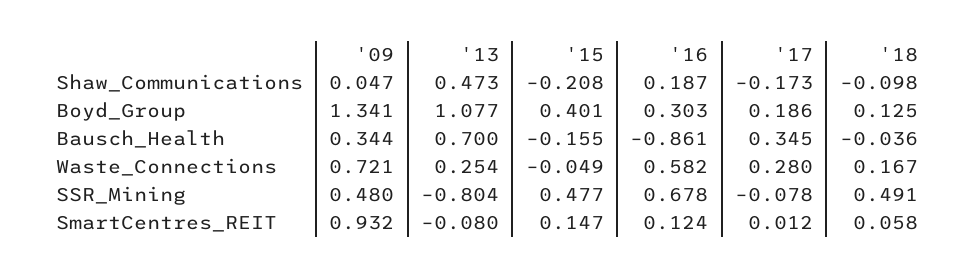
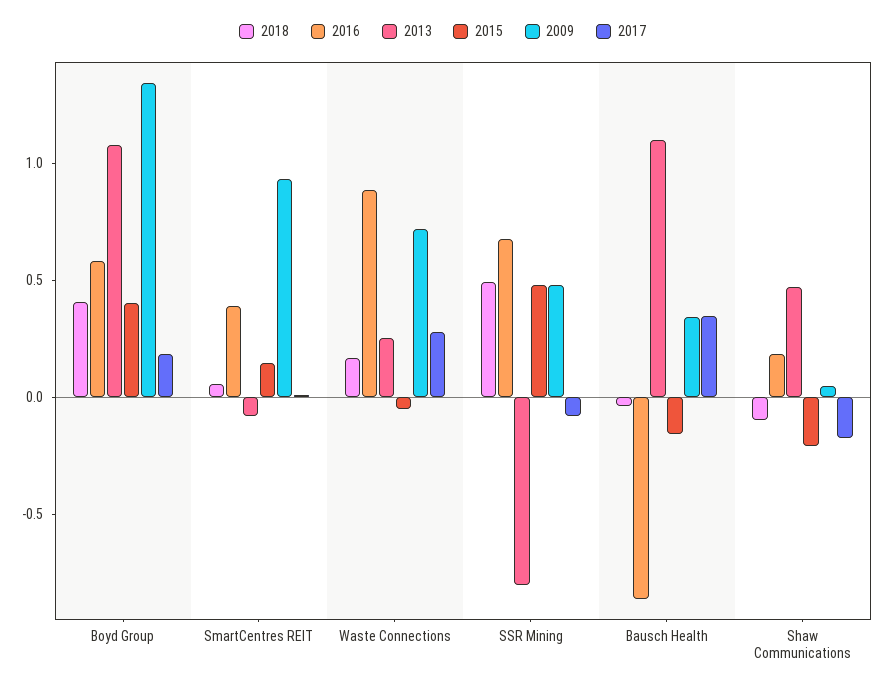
  {
    "'09": {
      "Shaw_Communications": 0.047,
      "Boyd_Group": 1.341,
      "Bausch_Health": 0.344,
      "Waste_Connections": 0.721,
      "SSR_Mining": 0.48,
      "SmartCentres_REIT": 0.932
    },
    "'13": {
      "Shaw_Communications": 0.473,
      "Boyd_Group": 1.077,
-     "Bausch_Health": 0.7,
+     "Bausch_Health": 1.1,
      "Waste_Connections": 0.254,
      "SSR_Mining": -0.804,
      "SmartCentres_REIT": -0.08
    },
    "'15": {
      "Shaw_Communications": -0.208,
      "Boyd_Group": 0.401,
      "Bausch_Health": -0.155,
      "Waste_Connections": -0.049,
      "SSR_Mining": 0.477,
      "SmartCentres_REIT": 0.147
    },
    "'16": {
      "Shaw_Communications": 0.187,
-     "Boyd_Group": 0.303,
+     "Boyd_Group": 0.6,
      "Bausch_Health": -0.861,
-     "Waste_Connections": 0.582,
+     "Waste_Connections": 0.9,
      "SSR_Mining": 0.678,
-     "SmartCentres_REIT": 0.124
+     "SmartCentres_REIT": 0.4
    },
    "'17": {
      "Shaw_Communications": -0.173,
      "Boyd_Group": 0.186,
      "Bausch_Health": 0.345,
      "Waste_Connections": 0.28,
      "SSR_Mining": -0.078,
      "SmartCentres_REIT": 0.012
    },
    "'18": {
      "Shaw_Communications": -0.098,
-     "Boyd_Group": 0.125,
+     "Boyd_Group": 0.4,
      "Bausch_Health": -0.036,
      "Waste_Connections": 0.167,
      "SSR_Mining": 0.491,
      "SmartCentres_REIT": 0.058
    }
  }

